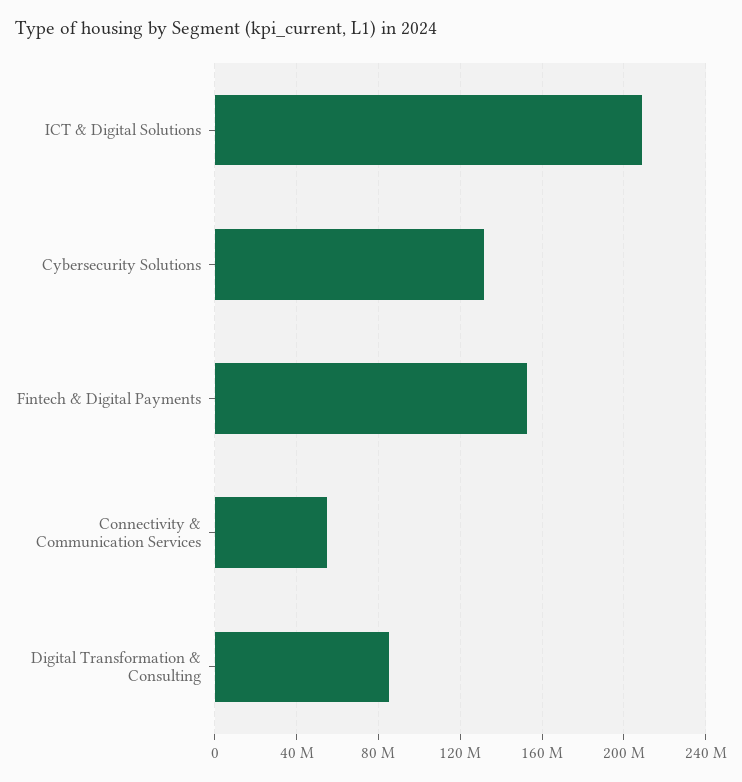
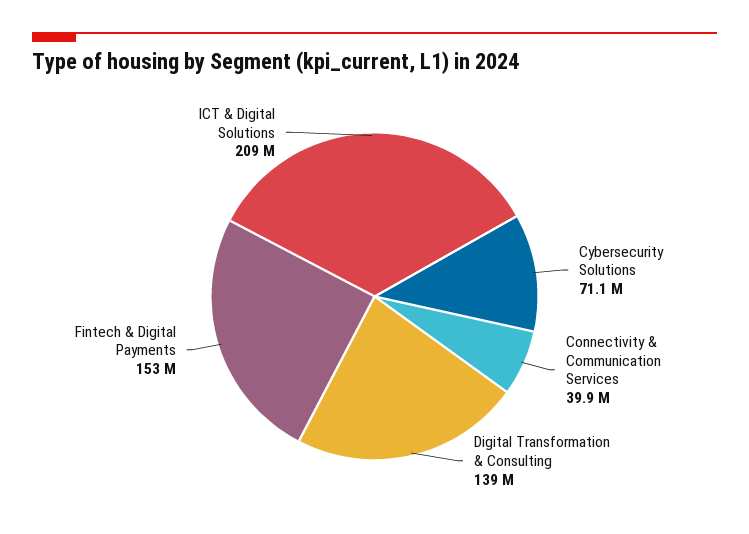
  {
    "ICT & Digital Solutions": 209000000,
-   "Cybersecurity Solutions": 130000000,
+   "Cybersecurity Solutions": 71100000,
    "Fintech & Digital Payments": 153000000,
-   "Connectivity & Communication Services": 55000000,
+   "Connectivity & Communication Services": 39900000,
-   "Digital Transformation & Consulting": 85000000
+   "Digital Transformation & Consulting": 139000000
  }

